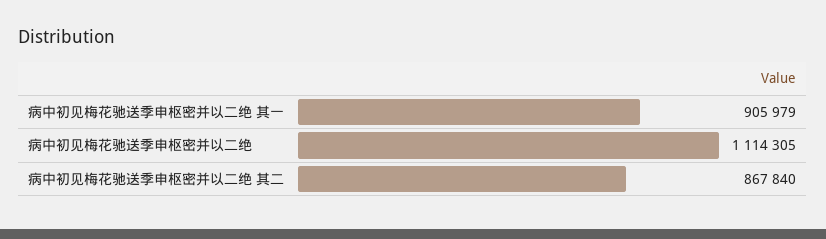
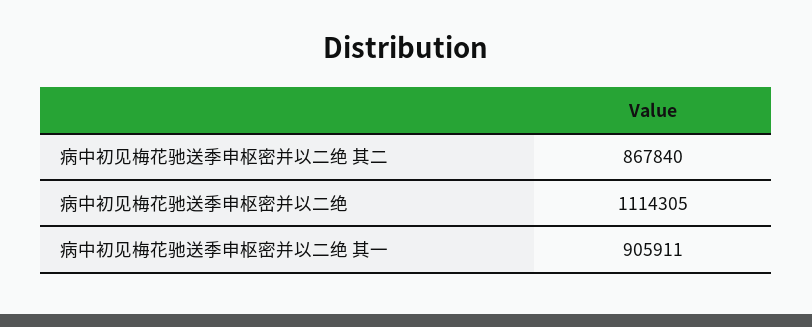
  {
-   "病中初见梅花驰送季申枢密并以二绝 其一": 905979,
+   "病中初见梅花驰送季申枢密并以二绝 其一": 905911,
    "病中初见梅花驰送季申枢密并以二绝": 1114305,
    "病中初见梅花驰送季申枢密并以二绝 其二": 867840
  }

